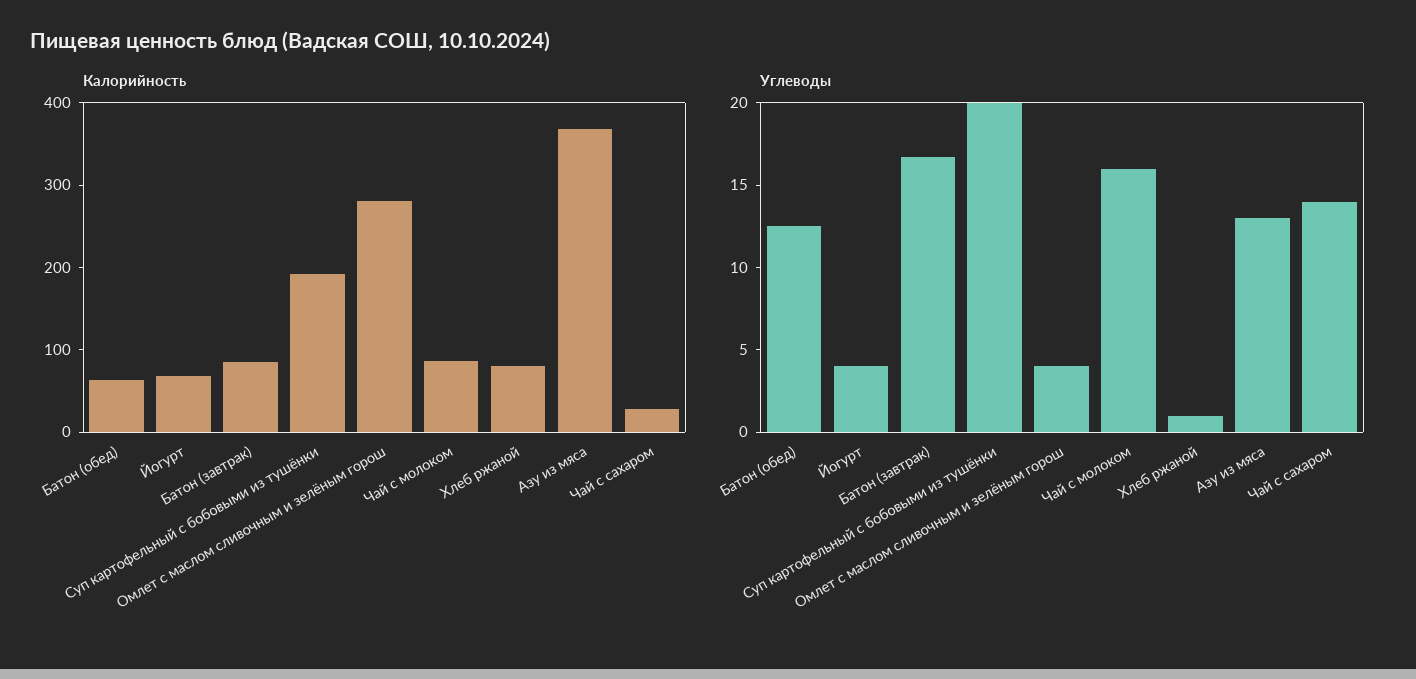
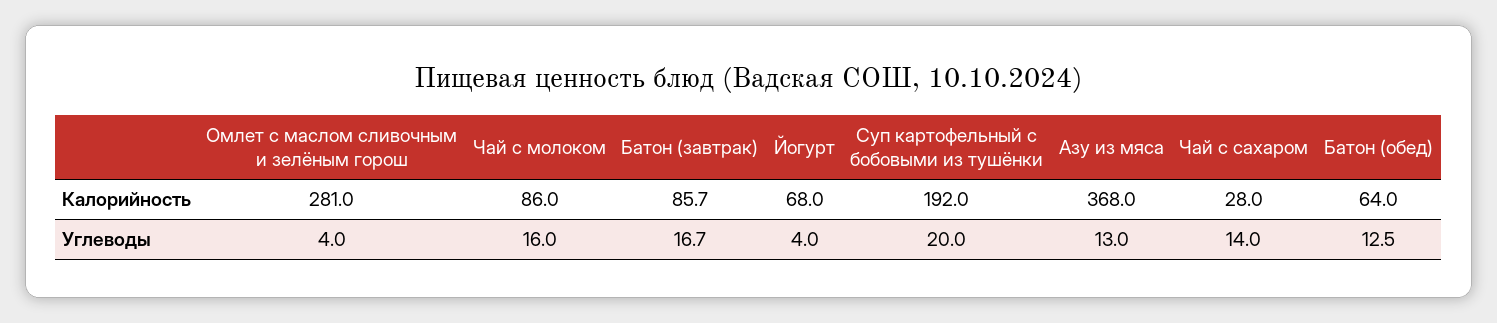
  {
    "Калорийность": {
      "Батон (обед)": 64,
      "Йогурт": 68,
      "Батон (завтрак)": 85.7,
      "Суп картофельный с бобовыми из тушёнки": 192,
      "Омлет с маслом сливочным и зелёным горош": 281,
      "Чай с молоком": 86,
-     "Хлеб ржаной": 80,
      "Азу из мяса": 368,
      "Чай с сахаром": 28
    },
    "Углеводы": {
      "Батон (обед)": 12.5,
      "Йогурт": 4,
      "Батон (завтрак)": 16.7,
      "Суп картофельный с бобовыми из тушёнки": 20,
      "Омлет с маслом сливочным и зелёным горош": 4,
      "Чай с молоком": 16,
-     "Хлеб ржаной": 1,
      "Азу из мяса": 13,
      "Чай с сахаром": 14
    }
  }

